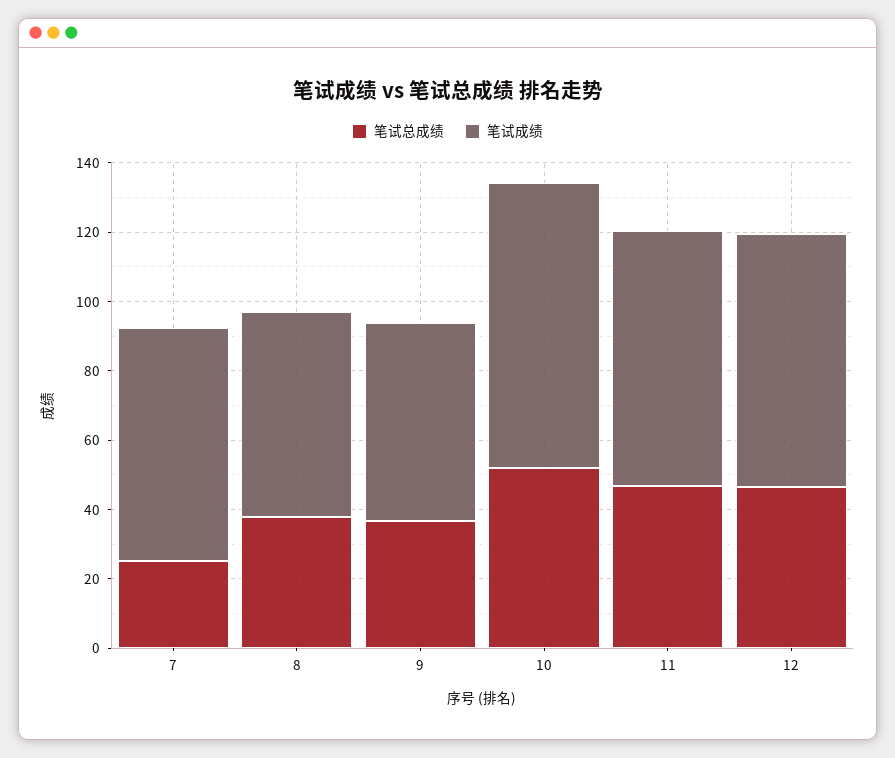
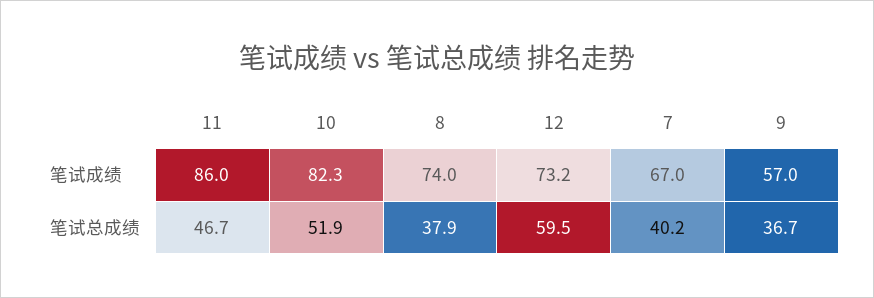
  {
    "笔试总成绩": {
-     "7": 25,
+     "7": 40.2,
      "8": 37.9,
      "9": 36.7,
      "10": 51.9,
      "11": 46.7,
-     "12": 45
+     "12": 59.5
    },
    "笔试成绩": {
      "7": 67,
-     "8": 60,
+     "8": 74,
      "9": 57,
      "10": 82.3,
-     "11": 75,
+     "11": 86,
      "12": 73.2
    }
  }

